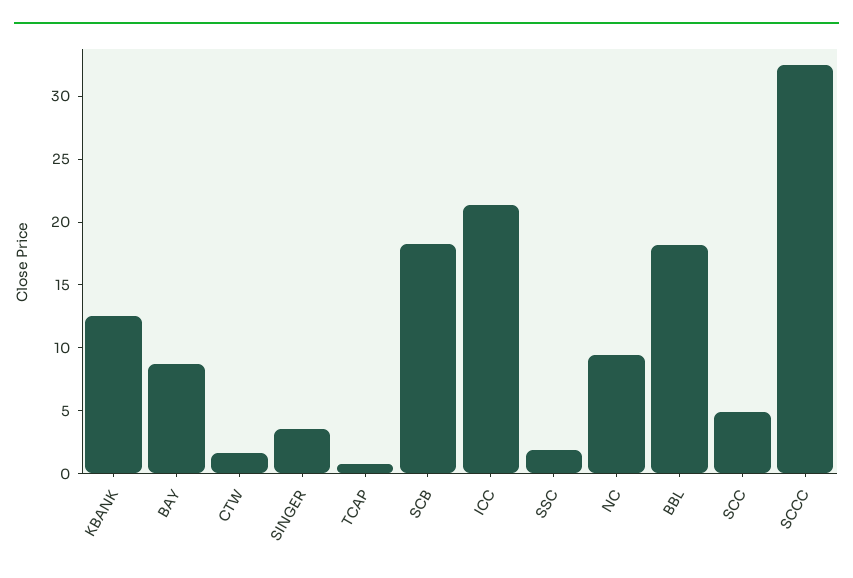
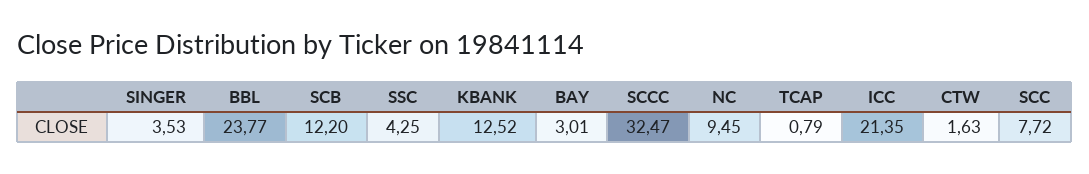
  {
    "KBANK": 12.52,
-   "BAY": 9,
+   "BAY": 3.01,
    "CTW": 1.63,
    "SINGER": 3.53,
    "TCAP": 0.79,
-   "SCB": 18,
+   "SCB": 12.2,
    "ICC": 21.35,
-   "SSC": 2,
+   "SSC": 4.25,
    "NC": 9.45,
-   "BBL": 18,
+   "BBL": 23.77,
-   "SCC": 5,
+   "SCC": 7.72,
    "SCCC": 32.47
  }

